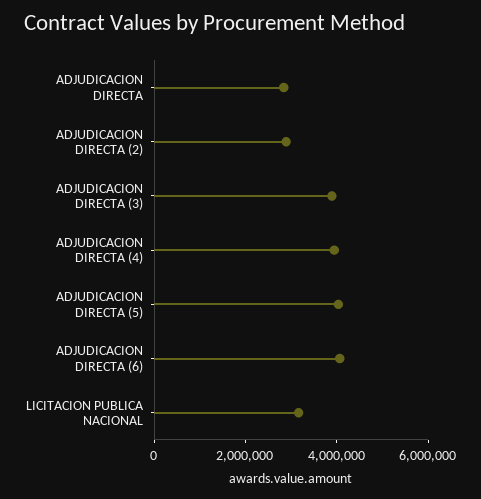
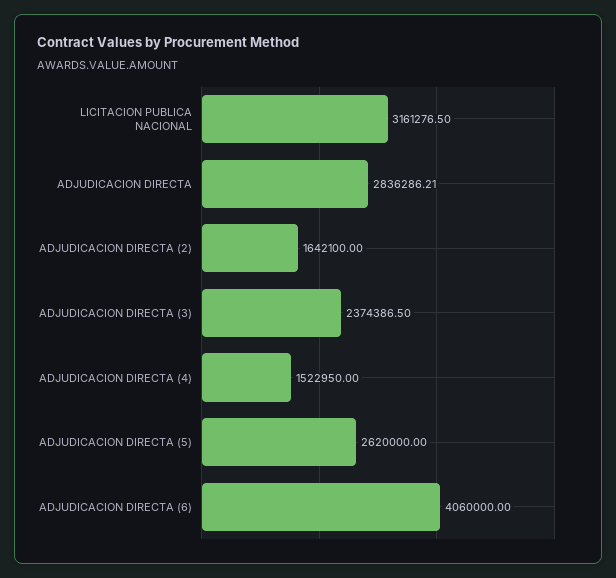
  {
    "ADJUDICACION DIRECTA": 2836286.21,
-   "ADJUDICACION DIRECTA (2)": 3000000,
+   "ADJUDICACION DIRECTA (2)": 1642100,
-   "ADJUDICACION DIRECTA (3)": 4000000,
+   "ADJUDICACION DIRECTA (3)": 2374386.5,
-   "ADJUDICACION DIRECTA (4)": 4000000,
+   "ADJUDICACION DIRECTA (4)": 1522950,
-   "ADJUDICACION DIRECTA (5)": 4000000,
+   "ADJUDICACION DIRECTA (5)": 2620000,
    "ADJUDICACION DIRECTA (6)": 4060000,
    "LICITACION PUBLICA NACIONAL": 3161276.5
  }

